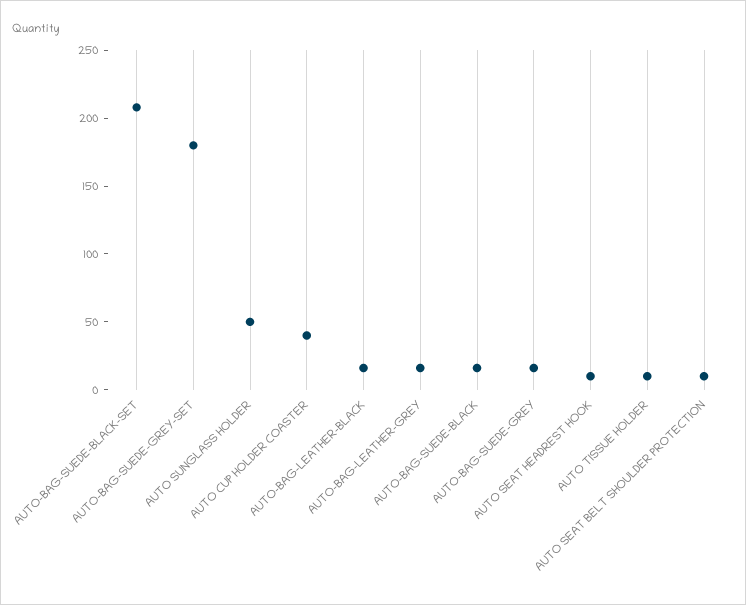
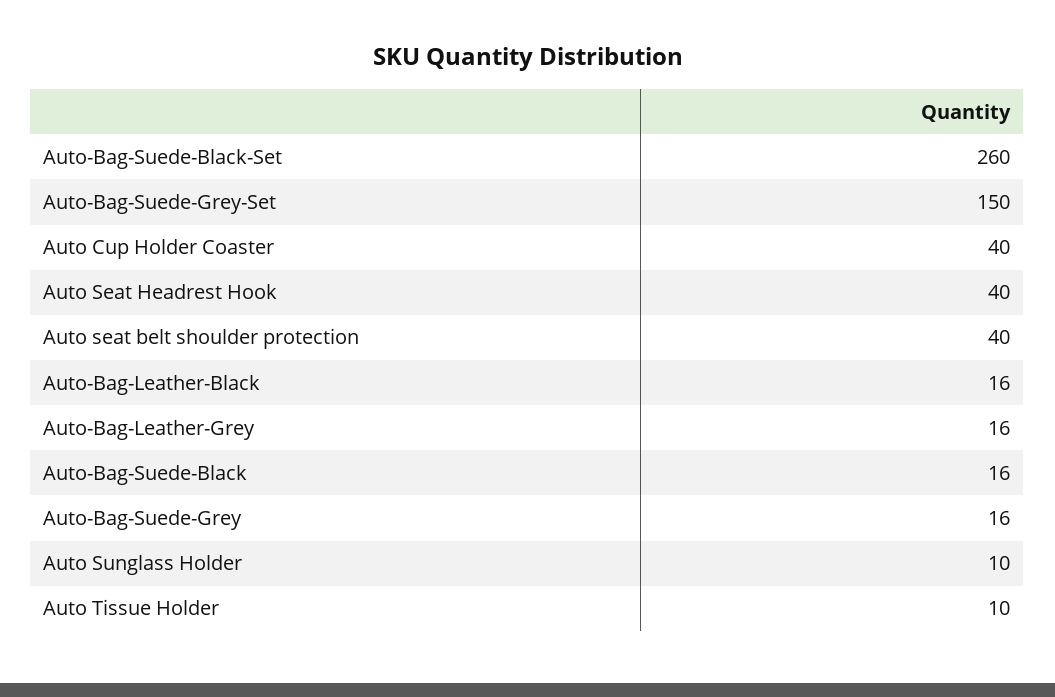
  {
-   "AUTO-BAG-SUEDE-BLACK-SET": 210,
+   "AUTO-BAG-SUEDE-BLACK-SET": 260,
-   "AUTO-BAG-SUEDE-GREY-SET": 180,
+   "AUTO-BAG-SUEDE-GREY-SET": 150,
-   "AUTO SUNGLASS HOLDER": 50,
+   "AUTO SUNGLASS HOLDER": 10,
    "AUTO CUP HOLDER COASTER": 40,
    "AUTO-BAG-LEATHER-BLACK": 16,
    "AUTO-BAG-LEATHER-GREY": 16,
    "AUTO-BAG-SUEDE-BLACK": 16,
    "AUTO-BAG-SUEDE-GREY": 16,
-   "AUTO SEAT HEADREST HOOK": 10,
+   "AUTO SEAT HEADREST HOOK": 40,
    "AUTO TISSUE HOLDER": 10,
-   "AUTO SEAT BELT SHOULDER PROTECTION": 10
+   "AUTO SEAT BELT SHOULDER PROTECTION": 40
  }

